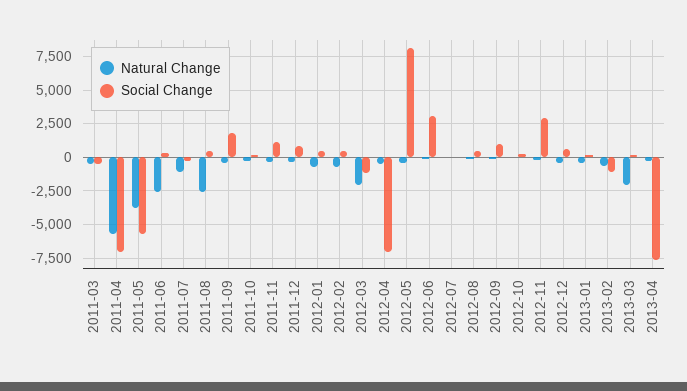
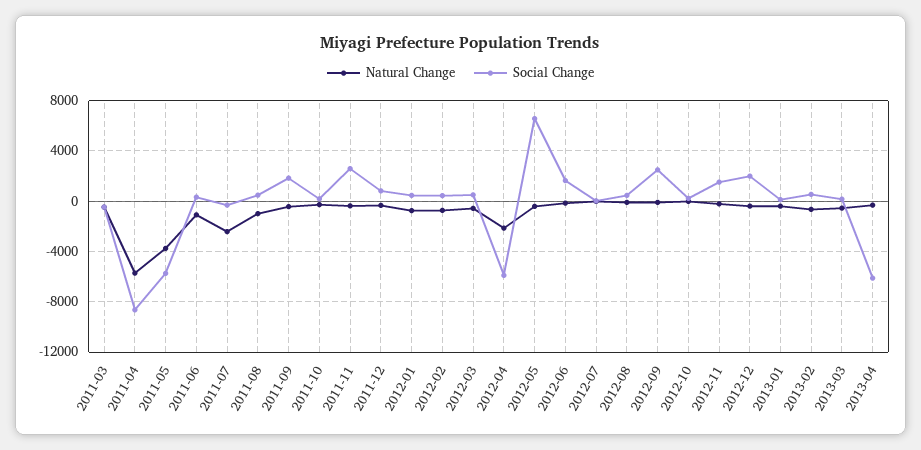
  {
    "Natural Change": {
      "2011-03": -500,
      "2011-04": -5500,
      "2011-05": -3500,
-     "2011-06": -2500,
+     "2011-06": -1000,
-     "2011-07": -1000,
+     "2011-07": -2500,
-     "2011-08": -2500,
+     "2011-08": -1000,
      "2011-09": -500,
      "2011-10": -500,
      "2011-11": -500,
      "2011-12": -500,
      "2012-01": -500,
      "2012-02": -500,
-     "2012-03": -2000,
+     "2012-03": -500,
-     "2012-04": -500,
+     "2012-04": -2000,
      "2012-05": -500,
      "2012-06": 0,
      "2012-07": 0,
      "2012-08": 0,
      "2012-09": 0,
      "2012-10": 0,
      "2012-11": 0,
      "2012-12": -500,
      "2013-01": -500,
      "2013-02": -500,
-     "2013-03": -2000,
+     "2013-03": -500,
      "2013-04": -500
    },
    "Social Change": {
      "2011-03": -500,
-     "2011-04": -7000,
+     "2011-04": -8500,
      "2011-05": -5500,
      "2011-06": 500,
      "2011-07": -500,
      "2011-08": 500,
      "2011-09": 2000,
      "2011-10": 0,
-     "2011-11": 1000,
+     "2011-11": 2500,
      "2011-12": 1000,
      "2012-01": 500,
      "2012-02": 500,
-     "2012-03": -1000,
+     "2012-03": 500,
-     "2012-04": -7000,
+     "2012-04": -6000,
-     "2012-05": 8000,
+     "2012-05": 6500,
-     "2012-06": 3000,
+     "2012-06": 1500,
      "2012-07": 0,
      "2012-08": 500,
-     "2012-09": 1000,
+     "2012-09": 2500,
      "2012-10": 0,
-     "2012-11": 3000,
+     "2012-11": 1500,
-     "2012-12": 500,
+     "2012-12": 2000,
      "2013-01": 0,
-     "2013-02": -1000,
+     "2013-02": 500,
      "2013-03": 0,
-     "2013-04": -7500
+     "2013-04": -6000
    }
  }

